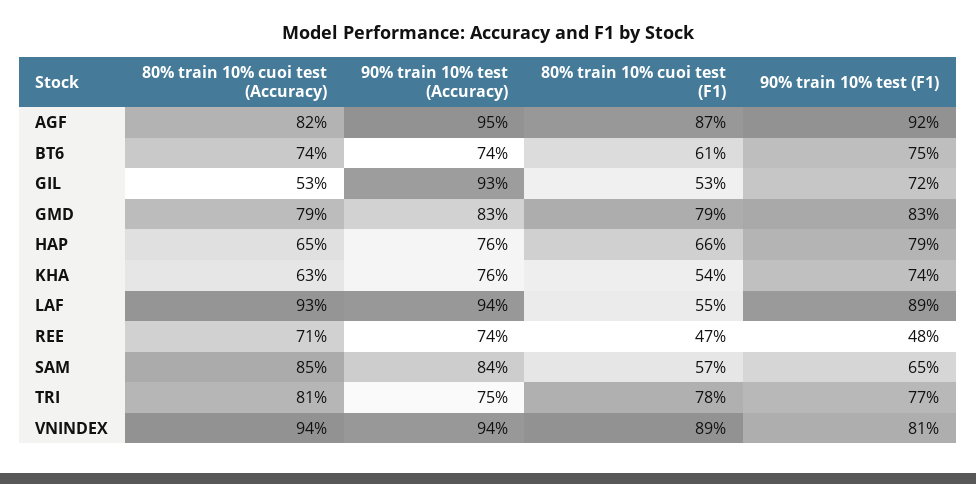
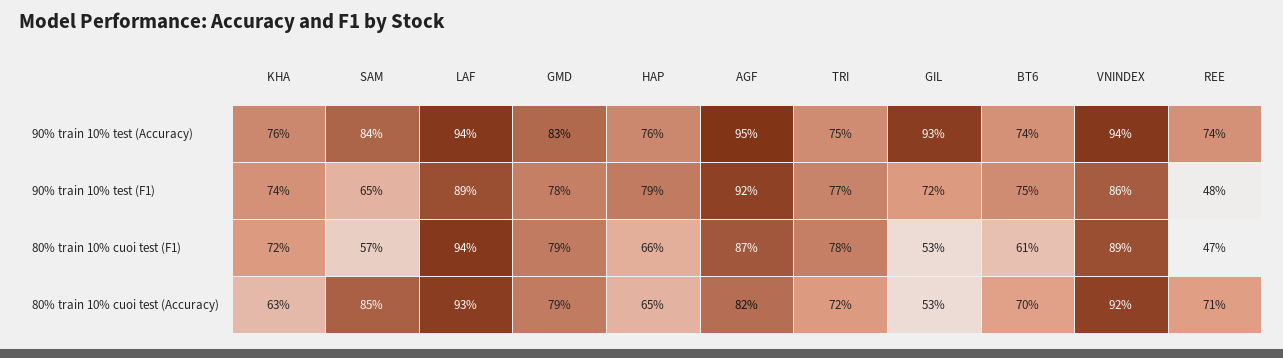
  {
    "80% train 10% cuoi test (Accuracy)": {
      "AGF": 82,
-     "BT6": 74,
+     "BT6": 70,
      "GIL": 53,
      "GMD": 79,
      "HAP": 65,
      "KHA": 63,
      "LAF": 93,
      "REE": 71,
      "SAM": 85,
-     "TRI": 81,
+     "TRI": 72,
-     "VNINDEX": 94
+     "VNINDEX": 92
    },
    "90% train 10% test (Accuracy)": {
      "AGF": 95,
      "BT6": 74,
      "GIL": 93,
      "GMD": 83,
      "HAP": 76,
      "KHA": 76,
      "LAF": 94,
      "REE": 74,
      "SAM": 84,
      "TRI": 75,
      "VNINDEX": 94
    },
    "80% train 10% cuoi test (F1)": {
      "AGF": 87,
      "BT6": 61,
      "GIL": 53,
      "GMD": 79,
      "HAP": 66,
-     "KHA": 54,
+     "KHA": 72,
-     "LAF": 55,
+     "LAF": 94,
      "REE": 47,
      "SAM": 57,
      "TRI": 78,
      "VNINDEX": 89
    },
    "90% train 10% test (F1)": {
      "AGF": 92,
      "BT6": 75,
      "GIL": 72,
-     "GMD": 83,
+     "GMD": 78,
      "HAP": 79,
      "KHA": 74,
      "LAF": 89,
      "REE": 48,
      "SAM": 65,
      "TRI": 77,
-     "VNINDEX": 81
+     "VNINDEX": 86
    }
  }

